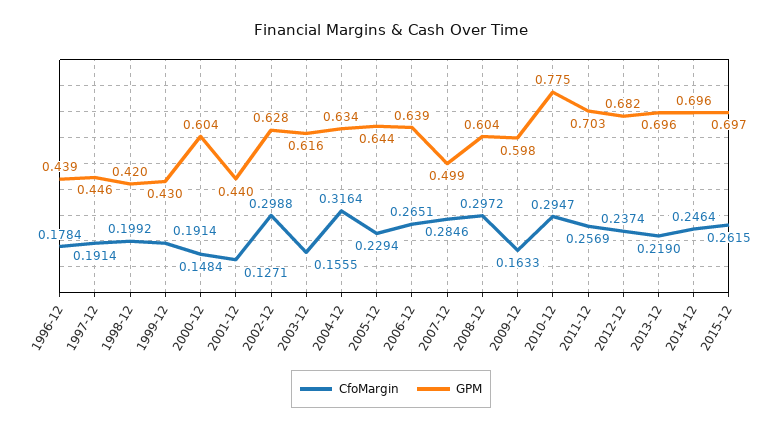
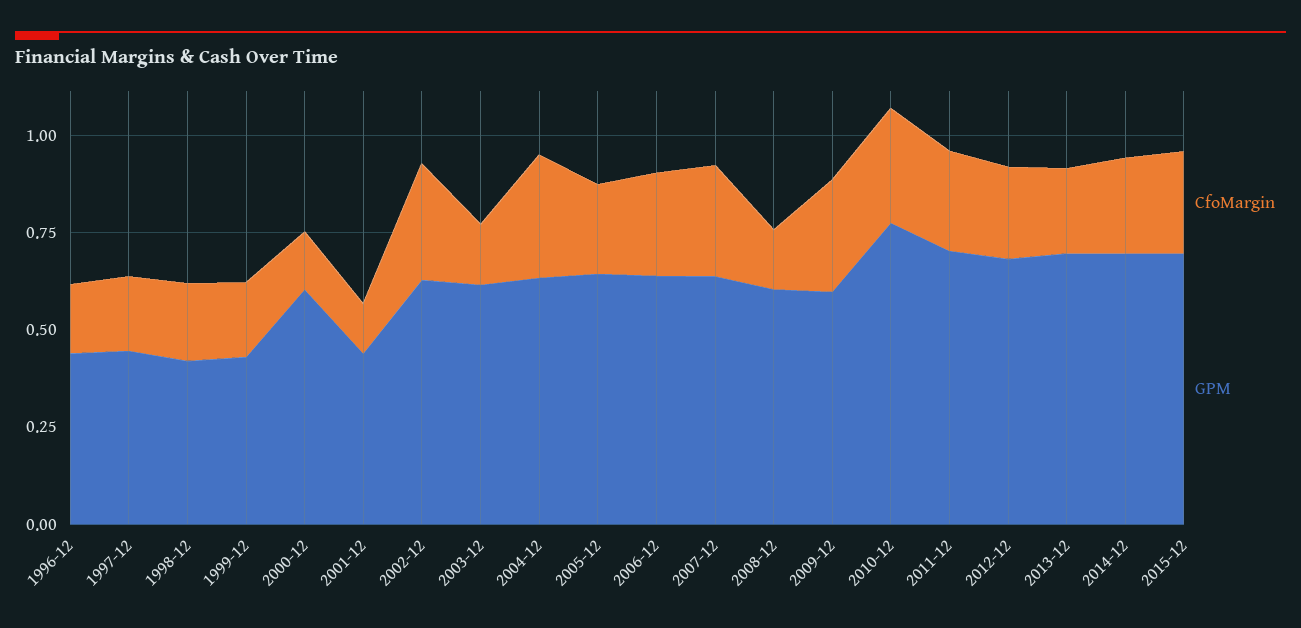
  {
    "CfoMargin": {
      "1996-12": 0.1784,
      "1997-12": 0.1914,
      "1998-12": 0.1992,
      "1999-12": 0.1914,
      "2000-12": 0.1484,
      "2001-12": 0.1271,
      "2002-12": 0.2988,
      "2003-12": 0.1555,
      "2004-12": 0.3164,
      "2005-12": 0.2294,
      "2006-12": 0.2651,
      "2007-12": 0.2846,
-     "2008-12": 0.2972,
+     "2008-12": 0.15,
-     "2009-12": 0.1633,
+     "2009-12": 0.3,
      "2010-12": 0.2947,
      "2011-12": 0.2569,
      "2012-12": 0.2374,
      "2013-12": 0.219,
      "2014-12": 0.2464,
      "2015-12": 0.2615
    },
    "GPM": {
      "1996-12": 0.439,
      "1997-12": 0.446,
      "1998-12": 0.42,
      "1999-12": 0.43,
      "2000-12": 0.604,
      "2001-12": 0.44,
      "2002-12": 0.628,
      "2003-12": 0.616,
      "2004-12": 0.634,
      "2005-12": 0.644,
      "2006-12": 0.639,
-     "2007-12": 0.499,
+     "2007-12": 0.65,
      "2008-12": 0.604,
      "2009-12": 0.598,
      "2010-12": 0.775,
      "2011-12": 0.703,
      "2012-12": 0.682,
      "2013-12": 0.696,
      "2014-12": 0.696,
      "2015-12": 0.697
    }
  }

